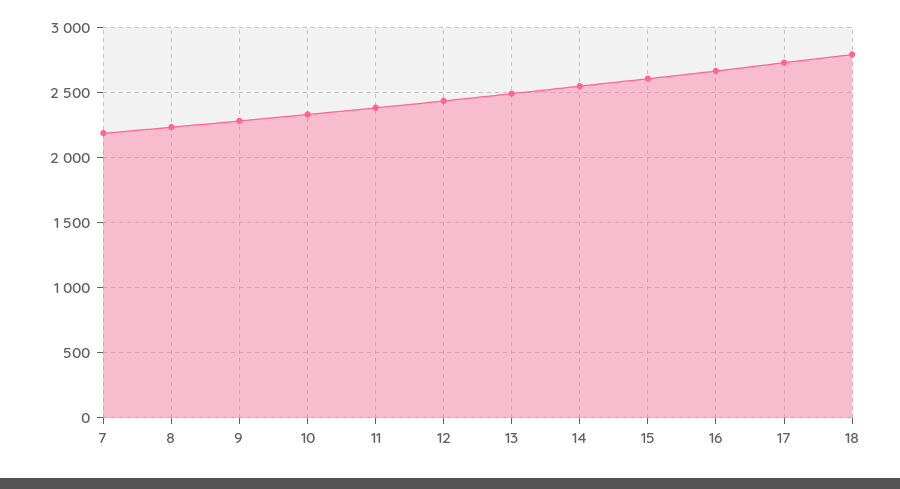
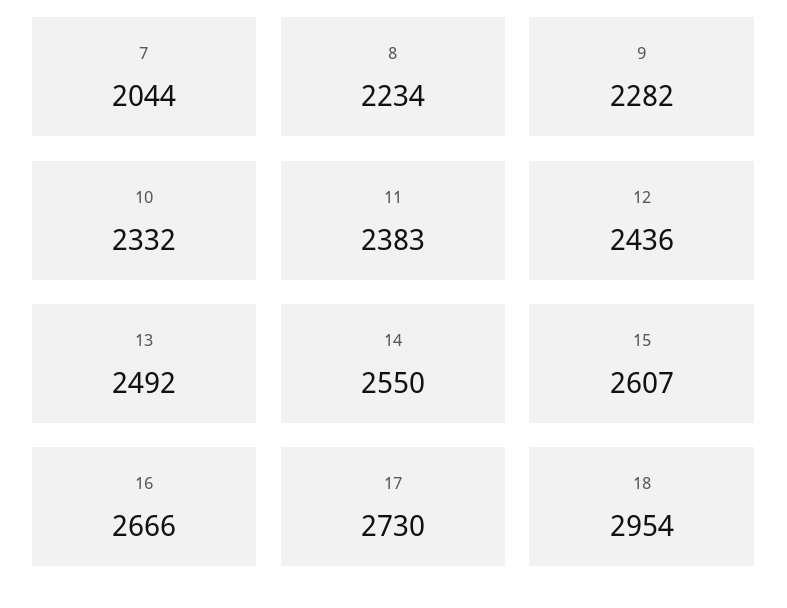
  {
-   "7": 2200,
+   "7": 2044,
    "8": 2234,
    "9": 2282,
    "10": 2332,
    "11": 2383,
    "12": 2436,
    "13": 2492,
    "14": 2550,
    "15": 2607,
    "16": 2666,
    "17": 2730,
-   "18": 2800
+   "18": 2954
  }

